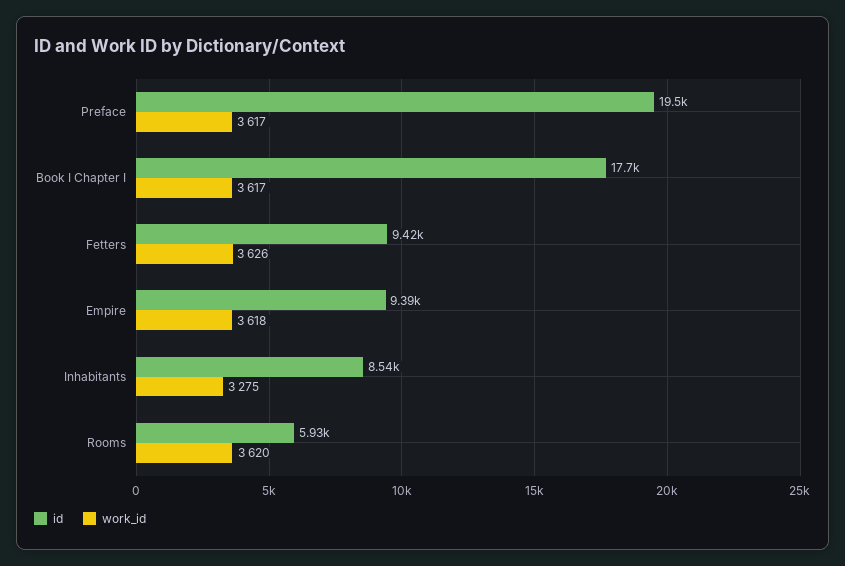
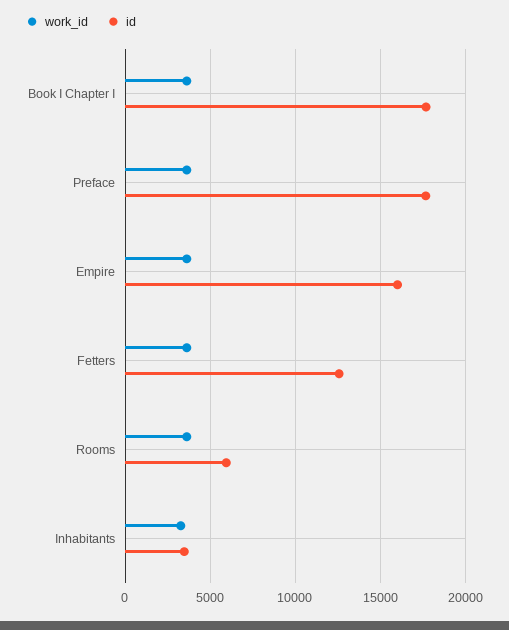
  {
    "id": {
-     "Preface": 19500,
+     "Preface": 17500,
      "Book I Chapter I": 17700,
-     "Fetters": 9420,
+     "Fetters": 12500,
-     "Empire": 9390,
+     "Empire": 16000,
-     "Inhabitants": 8540,
+     "Inhabitants": 3500,
      "Rooms": 5930
    },
    "work_id": {
      "Preface": 3617,
      "Book I Chapter I": 3617,
      "Fetters": 3626,
      "Empire": 3618,
      "Inhabitants": 3275,
      "Rooms": 3620
    }
  }

